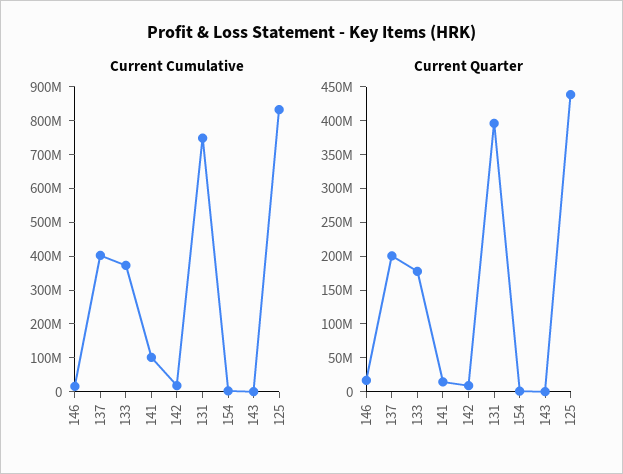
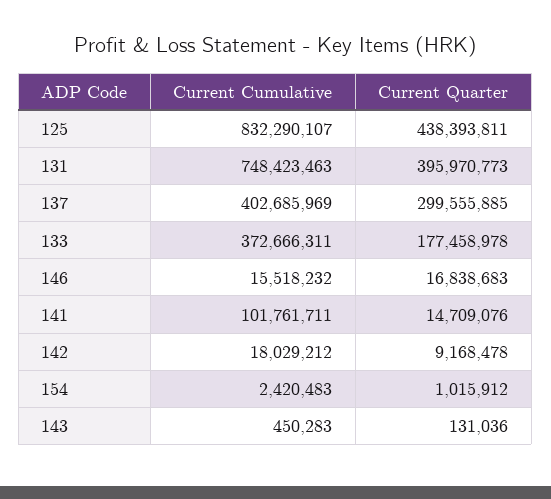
  {
    "Current Cumulative": {
      "146": 15518232,
      "137": 402685969,
      "133": 372666311,
      "141": 101761711,
      "142": 18029212,
      "131": 748423463,
      "154": 2420483,
      "143": 450283,
      "125": 832290107
    },
    "Current Quarter": {
      "146": 16838683,
-     "137": 200000000,
+     "137": 299555885,
      "133": 177458978,
      "141": 14709076,
      "142": 9168478,
      "131": 395970773,
      "154": 1015912,
      "143": 131036,
      "125": 438393811
    }
  }

